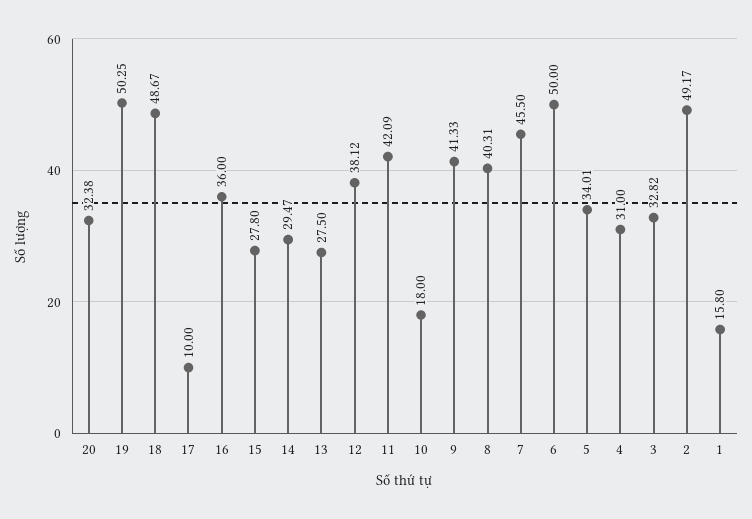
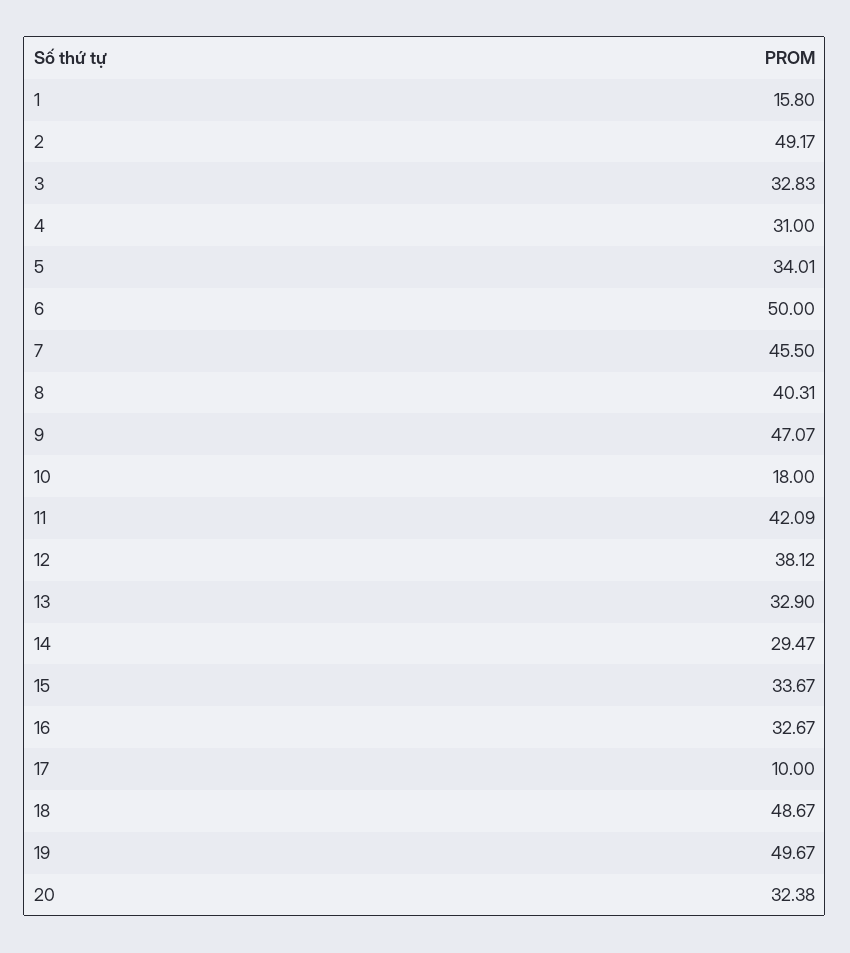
  {
    "20": 32.38,
-   "19": 50.25,
+   "19": 49.67,
    "18": 48.67,
    "17": 10,
-   "16": 36,
+   "16": 32.67,
-   "15": 27.8,
+   "15": 33.67,
    "14": 29.47,
-   "13": 27.5,
+   "13": 32.9,
    "12": 38.12,
    "11": 42.09,
    "10": 18,
-   "9": 41.33,
+   "9": 47.07,
    "8": 40.31,
    "7": 45.5,
    "6": 50,
    "5": 34.01,
    "4": 31,
-   "3": 32.82,
+   "3": 32.83,
    "2": 49.17,
    "1": 15.8
  }

